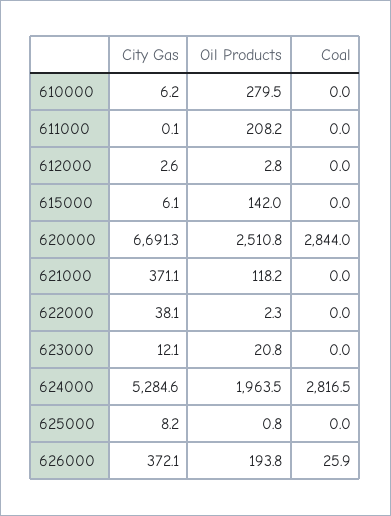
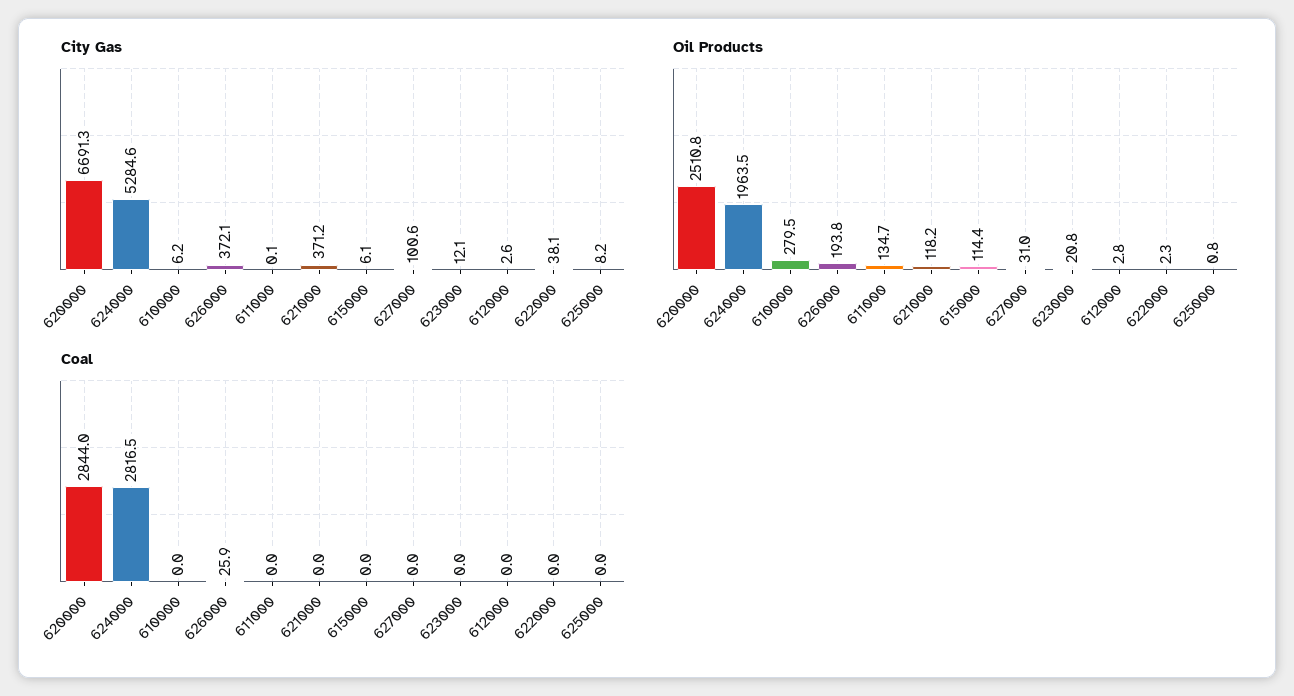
  {
    "City Gas": {
      "610000": 6.2,
      "611000": 0.1,
      "612000": 2.6,
      "615000": 6.1,
      "620000": 6691.3,
-     "621000": 371.1,
+     "621000": 371.2,
      "622000": 38.1,
      "623000": 12.1,
      "624000": 5284.6,
      "625000": 8.2,
-     "626000": 372.1
+     "626000": 372.1,
+     "627000": 100.6
    },
    "Oil Products": {
      "610000": 279.5,
-     "611000": 208.2,
+     "611000": 134.7,
      "612000": 2.8,
-     "615000": 142,
+     "615000": 114.4,
      "620000": 2510.8,
      "621000": 118.2,
      "622000": 2.3,
      "623000": 20.8,
      "624000": 1963.5,
      "625000": 0.8,
-     "626000": 193.8
+     "626000": 193.8,
+     "627000": 31
    },
    "Coal": {
      "610000": 0,
      "611000": 0,
      "612000": 0,
      "615000": 0,
      "620000": 2844,
      "621000": 0,
      "622000": 0,
      "623000": 0,
      "624000": 2816.5,
      "625000": 0,
-     "626000": 25.9
+     "626000": 25.9,
+     "627000": 0
    }
  }

